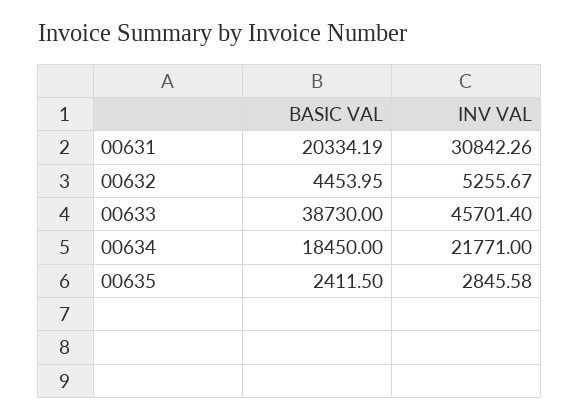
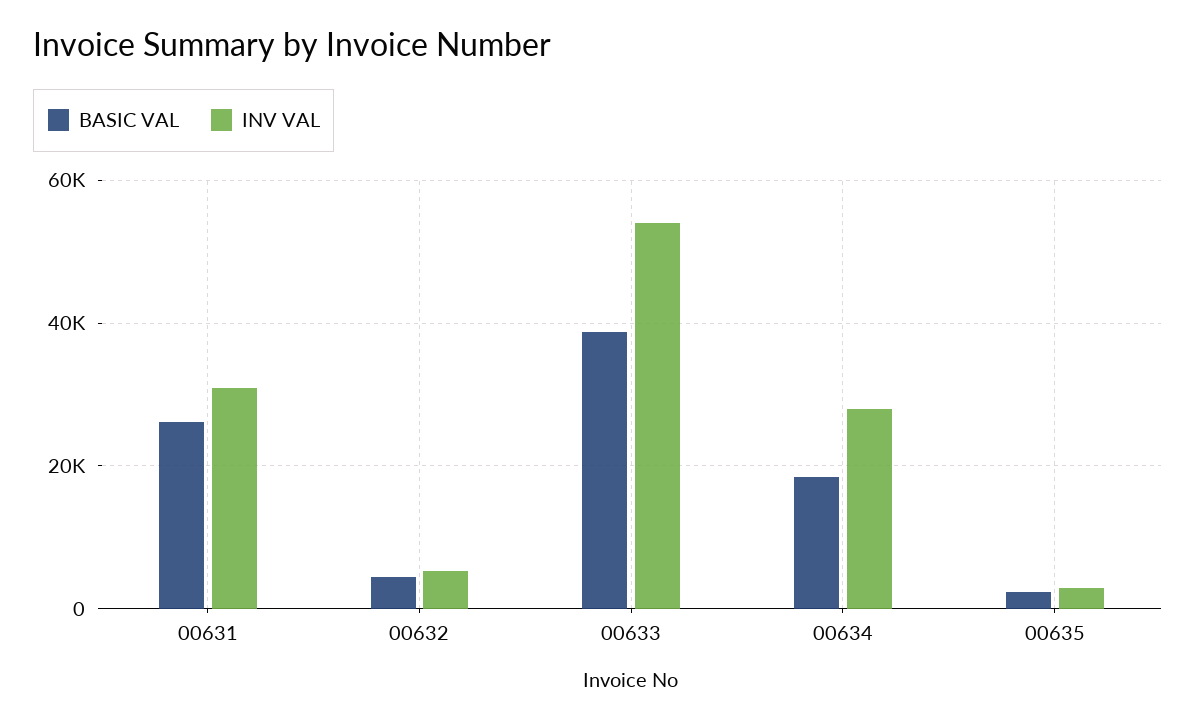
  {
    "BASIC VAL": {
-     "00631": 20334.19,
+     "00631": 26000,
      "00632": 4453.95,
      "00633": 38730,
      "00634": 18450,
      "00635": 2411.5
    },
    "INV VAL": {
      "00631": 30842.26,
      "00632": 5255.67,
-     "00633": 45701.4,
+     "00633": 54000,
-     "00634": 21771,
+     "00634": 28000,
      "00635": 2845.58
    }
  }

